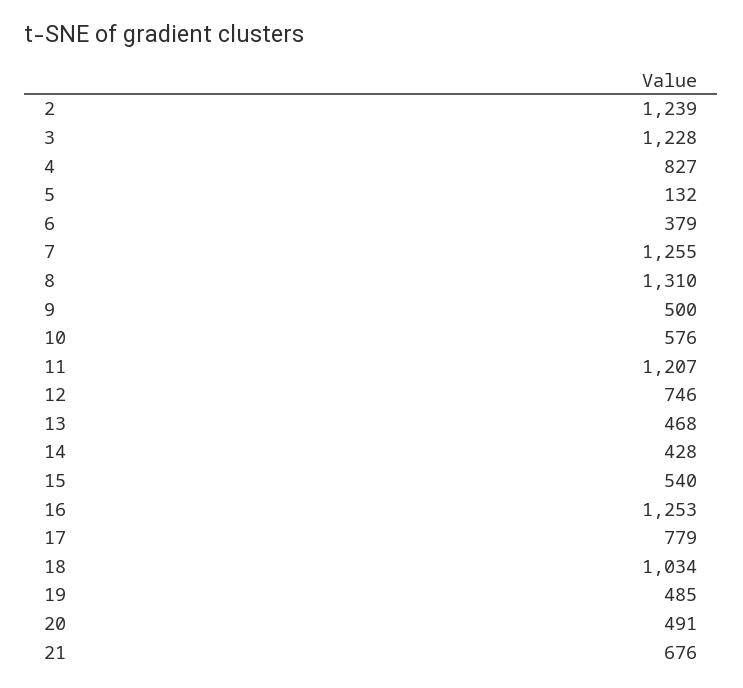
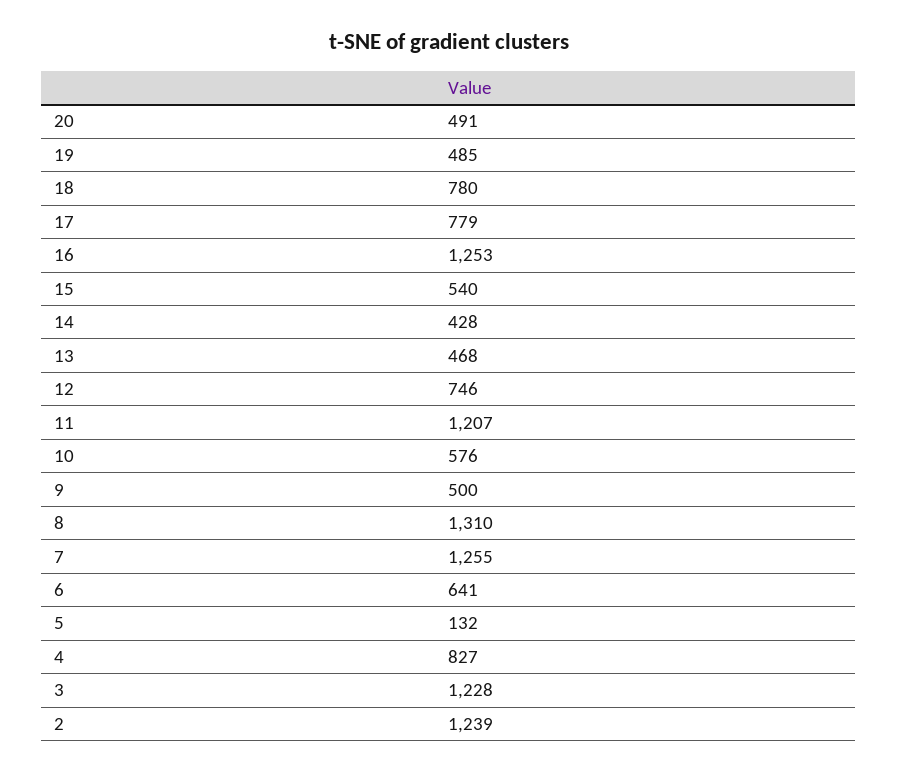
  {
    "2": 1239,
    "3": 1228,
    "4": 827,
    "5": 132,
-   "6": 379,
+   "6": 641,
    "7": 1255,
    "8": 1310,
    "9": 500,
    "10": 576,
    "11": 1207,
    "12": 746,
    "13": 468,
    "14": 428,
    "15": 540,
    "16": 1253,
    "17": 779,
-   "18": 1034,
+   "18": 780,
    "19": 485,
-   "20": 491,
+   "20": 491
-   "21": 676
  }

